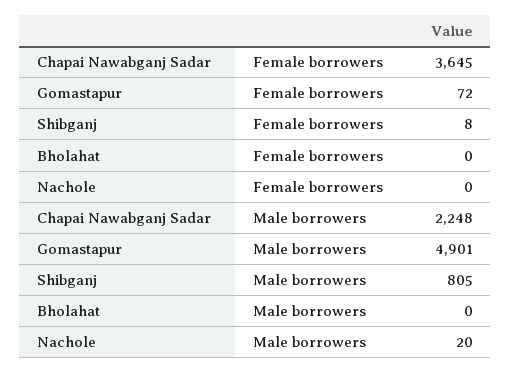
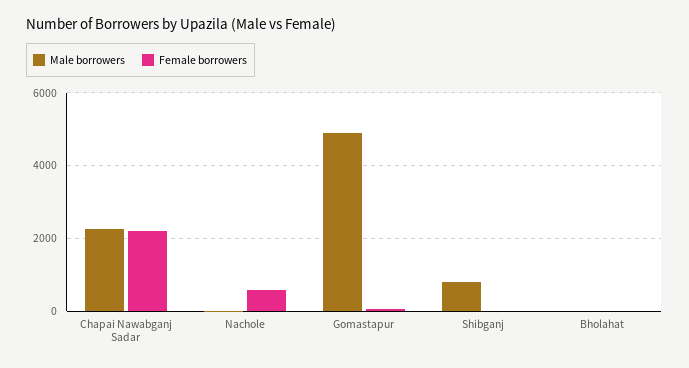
  {
    "Female borrowers": {
-     "Chapai Nawabganj Sadar": 3645,
+     "Chapai Nawabganj Sadar": 2200,
      "Gomastapur": 72,
      "Shibganj": 8,
      "Bholahat": 0,
-     "Nachole": 0
+     "Nachole": 600
    },
    "Male borrowers": {
      "Chapai Nawabganj Sadar": 2248,
      "Gomastapur": 4901,
      "Shibganj": 805,
      "Bholahat": 0,
      "Nachole": 20
    }
  }

